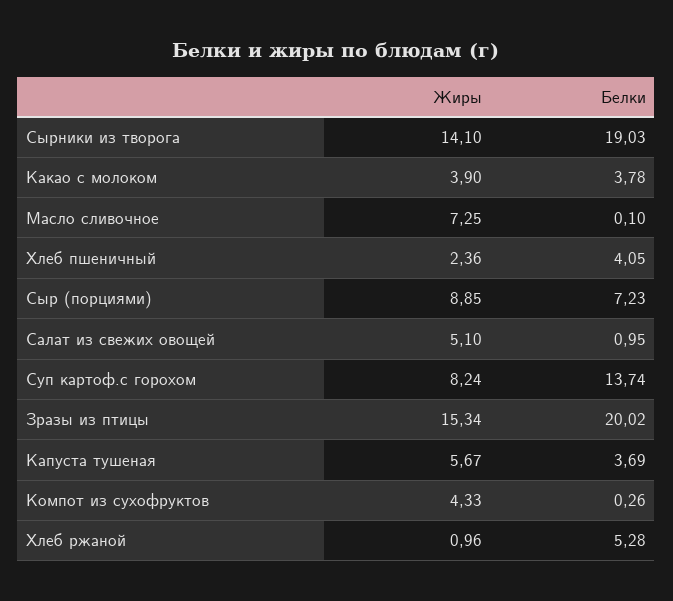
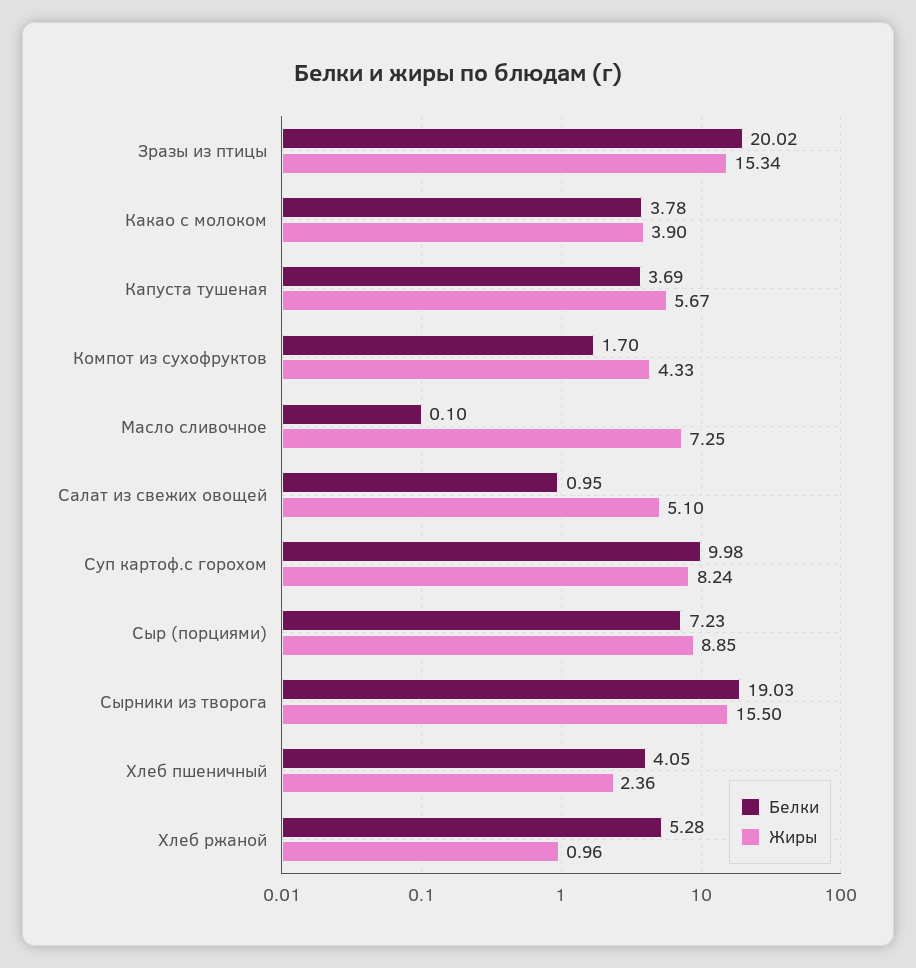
  {
    "Жиры": {
-     "Сырники из творога": 14.1,
+     "Сырники из творога": 15.5,
      "Какао с молоком": 3.9,
      "Масло сливочное": 7.25,
      "Хлеб пшеничный": 2.36,
      "Сыр (порциями)": 8.85,
      "Салат из свежих овощей": 5.1,
      "Суп картоф.с горохом": 8.24,
      "Зразы из птицы": 15.34,
      "Капуста тушеная": 5.67,
      "Компот из сухофруктов": 4.33,
      "Хлеб ржаной": 0.96
    },
    "Белки": {
      "Сырники из творога": 19.03,
      "Какао с молоком": 3.78,
      "Масло сливочное": 0.1,
      "Хлеб пшеничный": 4.05,
      "Сыр (порциями)": 7.23,
      "Салат из свежих овощей": 0.95,
-     "Суп картоф.с горохом": 13.74,
+     "Суп картоф.с горохом": 9.98,
      "Зразы из птицы": 20.02,
      "Капуста тушеная": 3.69,
-     "Компот из сухофруктов": 0.26,
+     "Компот из сухофруктов": 1.7,
      "Хлеб ржаной": 5.28
    }
  }

